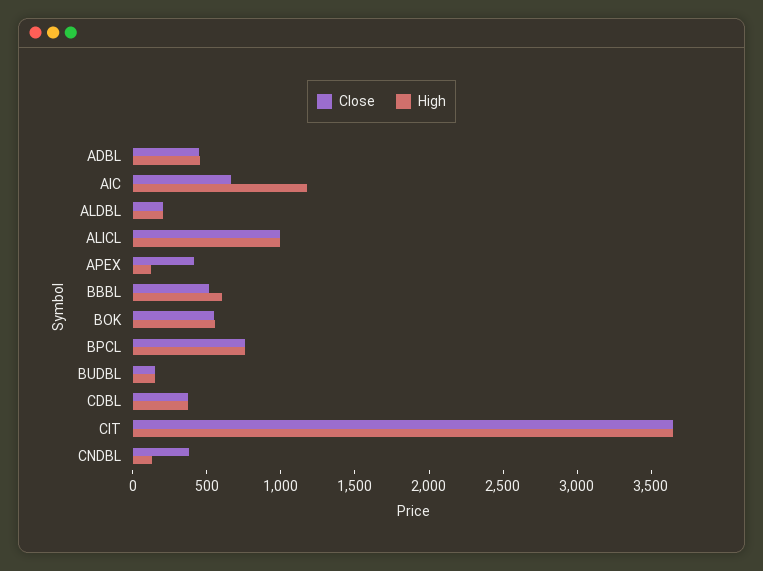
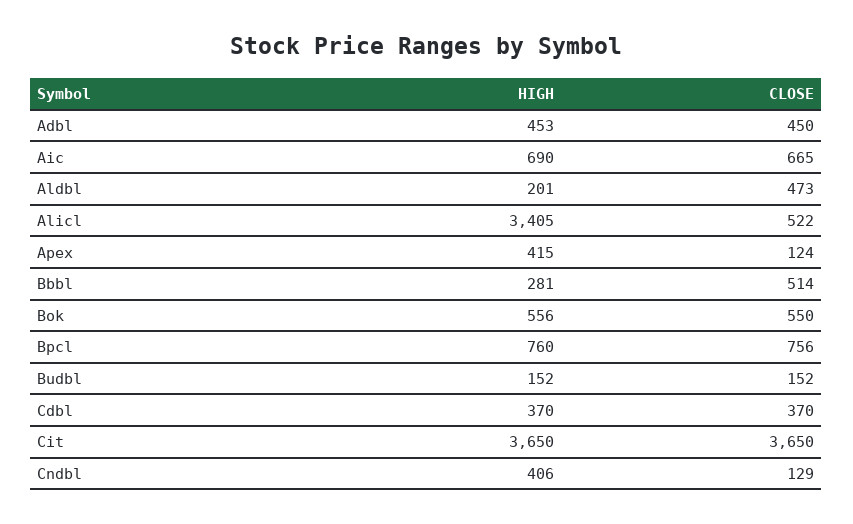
  {
    "Close": {
      "ADBL": 450,
      "AIC": 665,
-     "ALDBL": 200,
+     "ALDBL": 473,
-     "ALICL": 1000,
+     "ALICL": 522,
-     "APEX": 400,
+     "APEX": 124,
      "BBBL": 514,
      "BOK": 550,
      "BPCL": 756,
      "BUDBL": 152,
      "CDBL": 370,
      "CIT": 3650,
-     "CNDBL": 400
+     "CNDBL": 129
    },
    "High": {
      "ADBL": 453,
-     "AIC": 1200,
+     "AIC": 690,
      "ALDBL": 201,
-     "ALICL": 1000,
+     "ALICL": 3405,
-     "APEX": 100,
+     "APEX": 415,
-     "BBBL": 600,
+     "BBBL": 281,
      "BOK": 556,
      "BPCL": 760,
      "BUDBL": 152,
      "CDBL": 370,
      "CIT": 3650,
-     "CNDBL": 100
+     "CNDBL": 406
    }
  }

